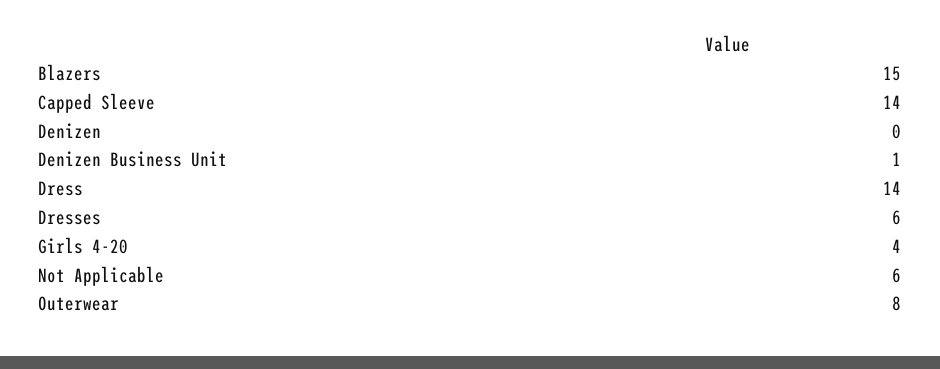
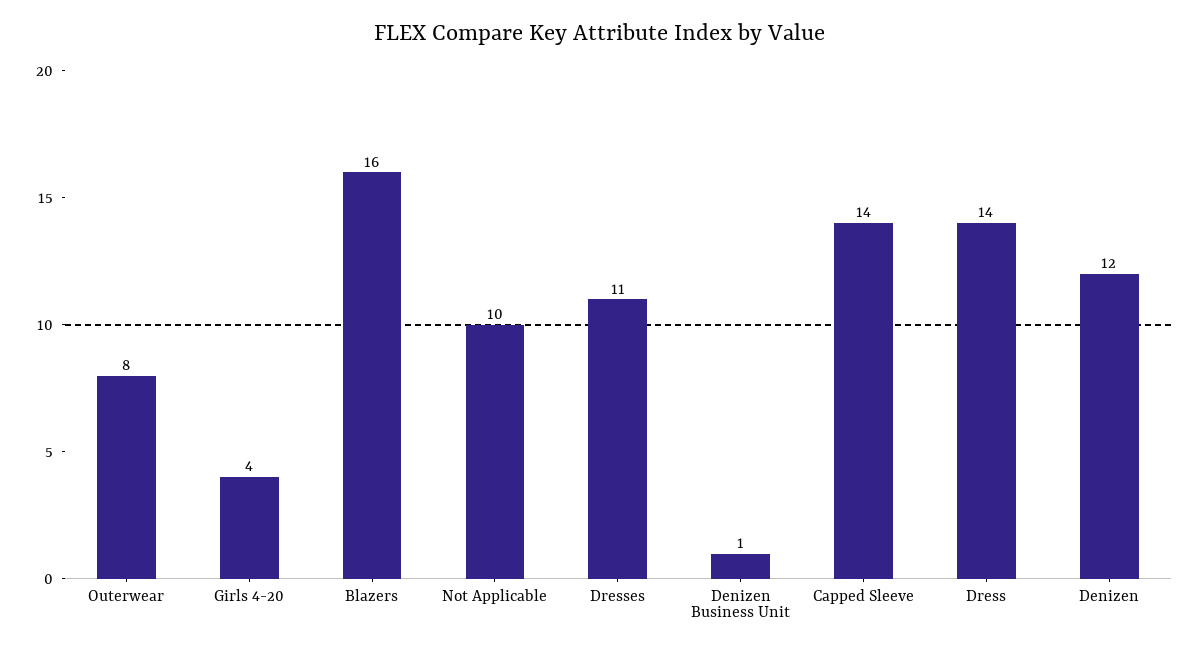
  {
-   "Blazers": 15,
+   "Blazers": 16,
    "Capped Sleeve": 14,
-   "Denizen": 0,
+   "Denizen": 12,
    "Denizen Business Unit": 1,
    "Dress": 14,
-   "Dresses": 6,
+   "Dresses": 11,
    "Girls 4-20": 4,
-   "Not Applicable": 6,
+   "Not Applicable": 10,
    "Outerwear": 8
  }

